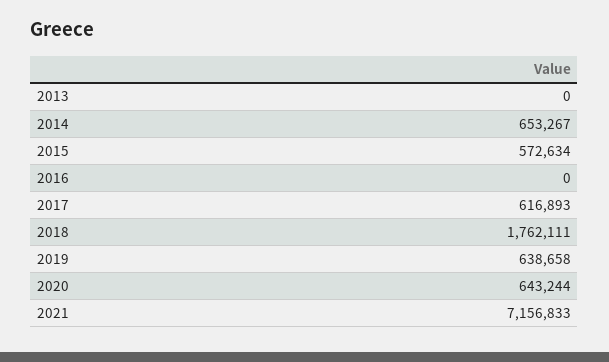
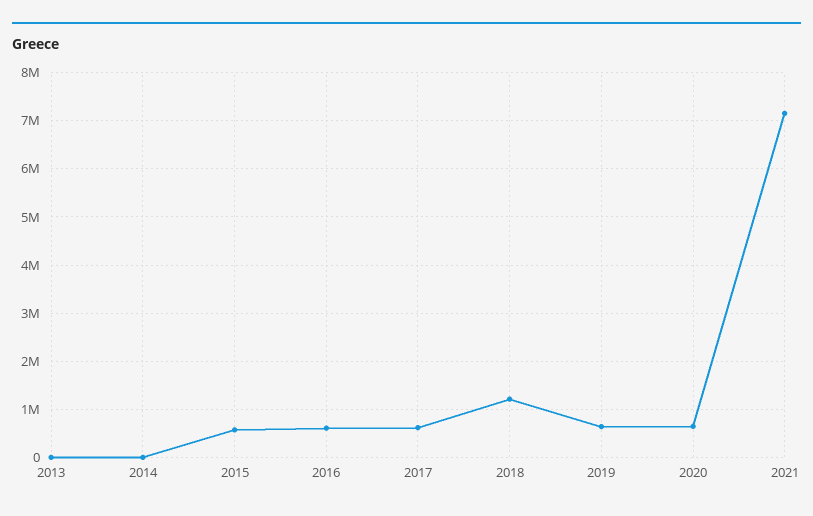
  {
    "2013": 0,
-   "2014": 653267,
+   "2014": 0,
    "2015": 572634,
-   "2016": 0,
+   "2016": 600000,
    "2017": 616893,
-   "2018": 1762111,
+   "2018": 1200000,
    "2019": 638658,
    "2020": 643244,
    "2021": 7156833
  }

